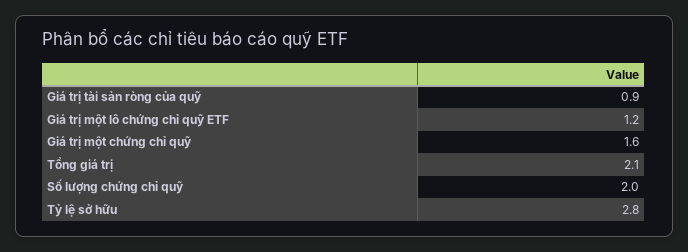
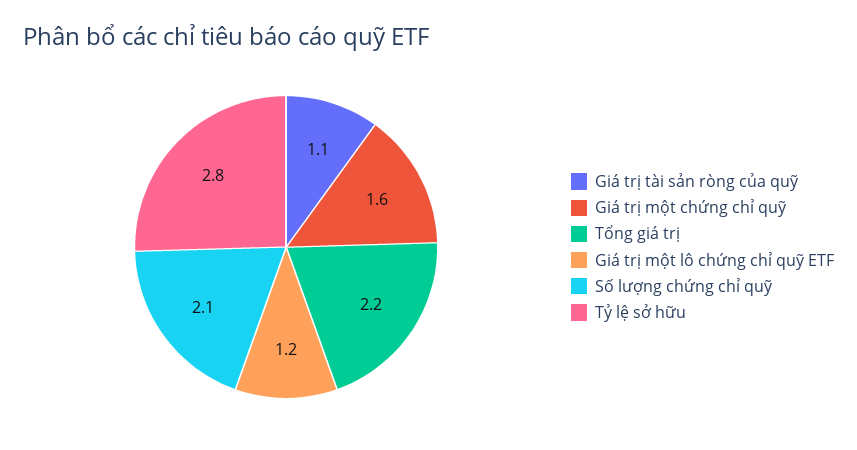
  {
-   "Giá trị tài sản ròng của quỹ": 0.9,
+   "Giá trị tài sản ròng của quỹ": 1.1,
    "Giá trị một lô chứng chỉ quỹ ETF": 1.2,
    "Giá trị một chứng chỉ quỹ": 1.6,
-   "Tổng giá trị": 2.1,
+   "Tổng giá trị": 2.2,
-   "Số lượng chứng chỉ quỹ": 2,
+   "Số lượng chứng chỉ quỹ": 2.1,
    "Tỷ lệ sở hữu": 2.8
  }

